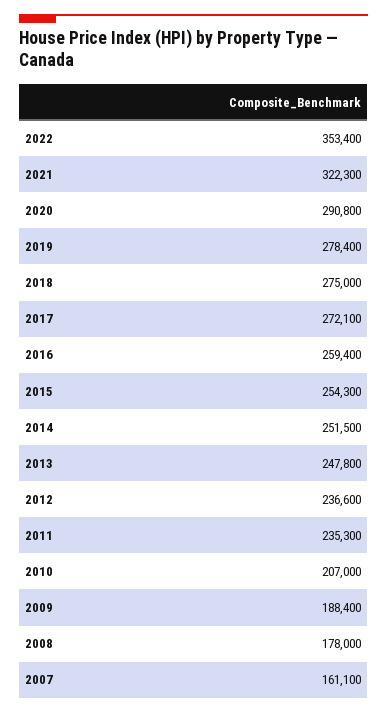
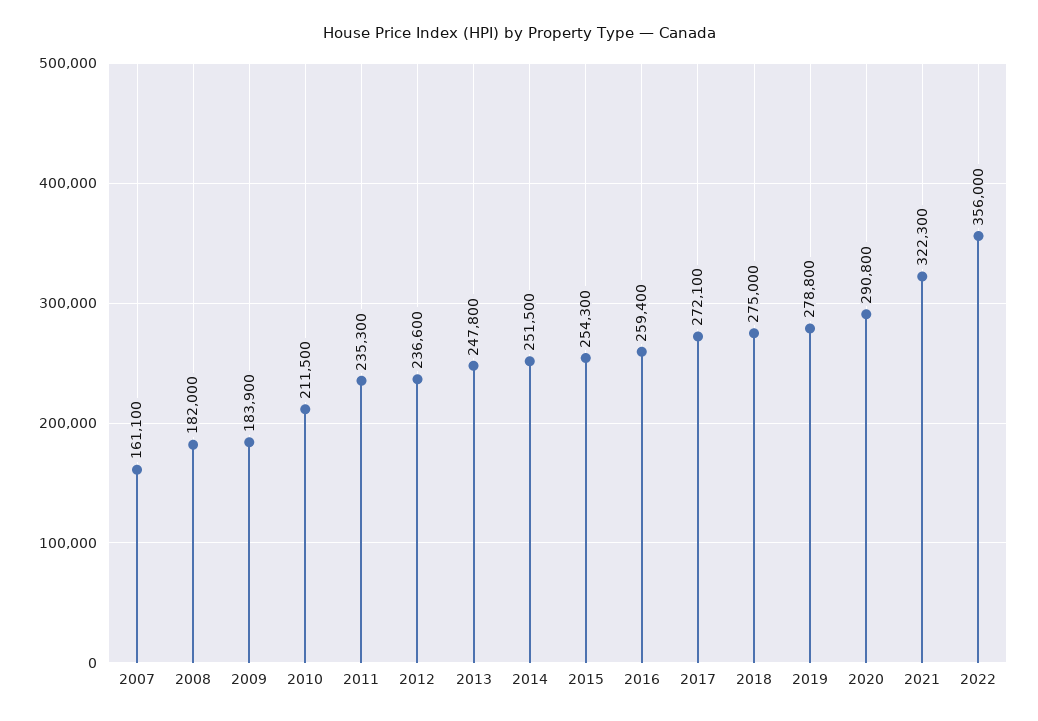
  {
-   "2022": 353400,
+   "2022": 356000,
    "2021": 322300,
    "2020": 290800,
-   "2019": 278400,
+   "2019": 278800,
    "2018": 275000,
    "2017": 272100,
    "2016": 259400,
    "2015": 254300,
    "2014": 251500,
    "2013": 247800,
    "2012": 236600,
    "2011": 235300,
-   "2010": 207000,
+   "2010": 211500,
-   "2009": 188400,
+   "2009": 183900,
-   "2008": 178000,
+   "2008": 182000,
    "2007": 161100
  }

